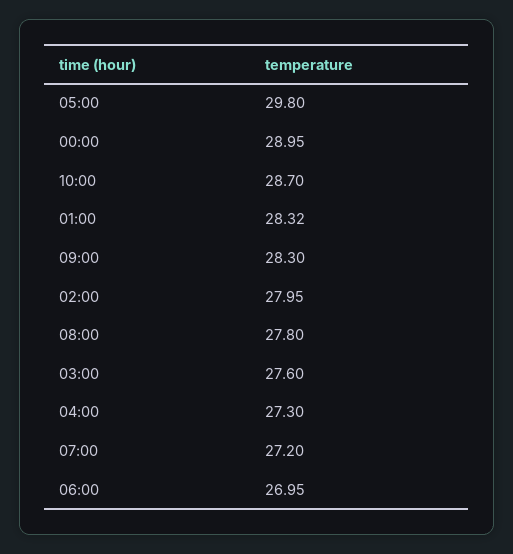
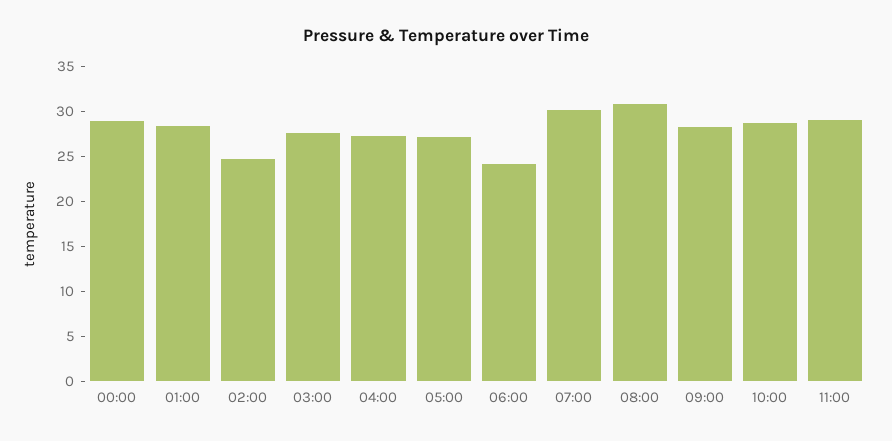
  {
-   "05:00": 29.8,
+   "05:00": 27,
    "00:00": 28.95,
    "10:00": 28.7,
    "01:00": 28.32,
    "09:00": 28.3,
-   "02:00": 27.95,
+   "02:00": 25,
-   "08:00": 27.8,
+   "08:00": 31,
    "03:00": 27.6,
    "04:00": 27.3,
-   "07:00": 27.2,
+   "07:00": 30,
-   "06:00": 26.95
+   "06:00": 24,
+   "11:00": 29
  }

